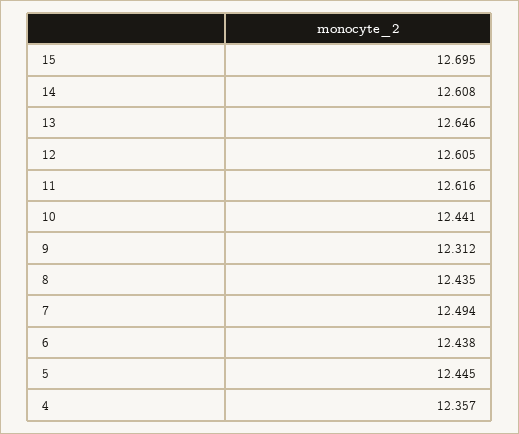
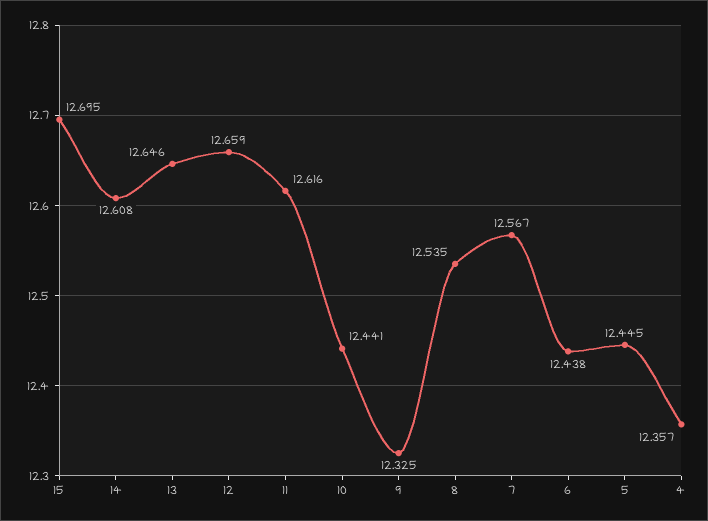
  {
    "15": 12.695,
    "14": 12.608,
    "13": 12.646,
-   "12": 12.605,
+   "12": 12.659,
    "11": 12.616,
    "10": 12.441,
-   "9": 12.312,
+   "9": 12.325,
-   "8": 12.435,
+   "8": 12.535,
-   "7": 12.494,
+   "7": 12.567,
    "6": 12.438,
    "5": 12.445,
    "4": 12.357
  }

